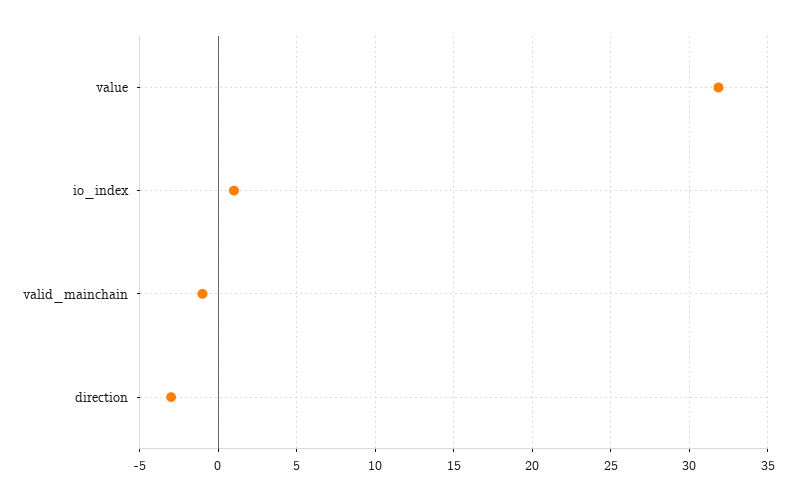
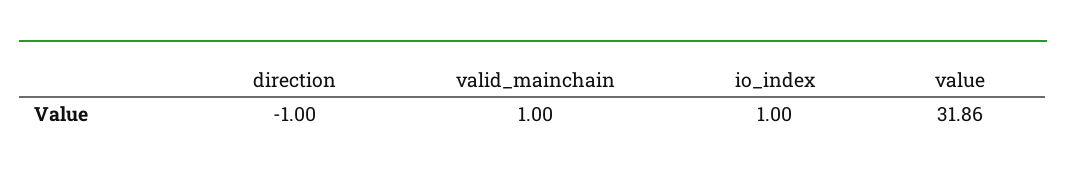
  {
    "value": 31.86,
    "io_index": 1,
-   "valid_mainchain": -1,
+   "valid_mainchain": 1,
-   "direction": -3
+   "direction": -1
  }

